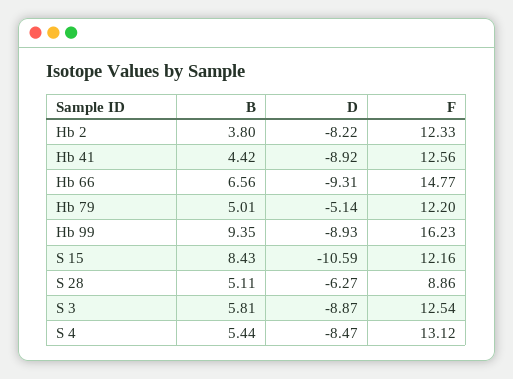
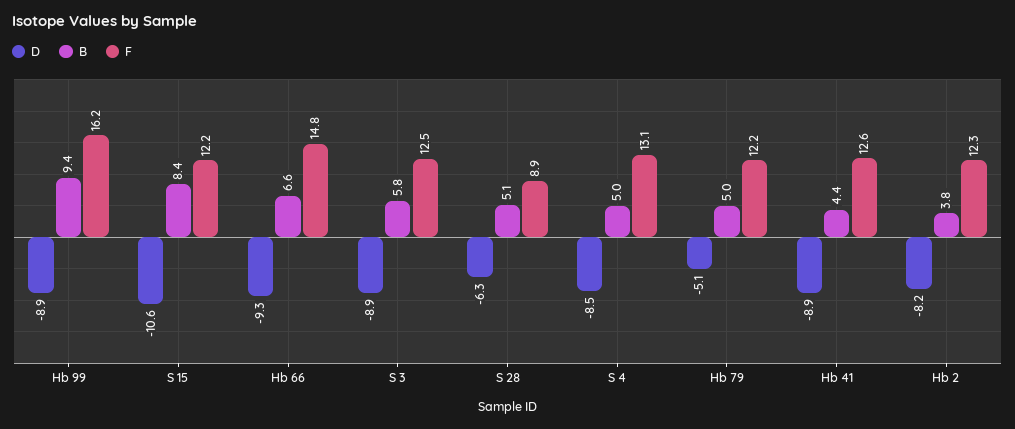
  {
    "B": {
      "Hb 2": 3.8,
      "Hb 41": 4.42,
      "Hb 66": 6.56,
      "Hb 79": 5.01,
      "Hb 99": 9.35,
      "S 15": 8.43,
      "S 28": 5.11,
      "S 3": 5.81,
-     "S 4": 5.44
+     "S 4": 5
    },
    "D": {
      "Hb 2": -8.22,
      "Hb 41": -8.92,
      "Hb 66": -9.31,
      "Hb 79": -5.14,
      "Hb 99": -8.93,
      "S 15": -10.59,
      "S 28": -6.27,
      "S 3": -8.87,
      "S 4": -8.47
    },
    "F": {
      "Hb 2": 12.33,
      "Hb 41": 12.56,
      "Hb 66": 14.77,
      "Hb 79": 12.2,
      "Hb 99": 16.23,
      "S 15": 12.16,
      "S 28": 8.86,
      "S 3": 12.54,
      "S 4": 13.12
    }
  }

